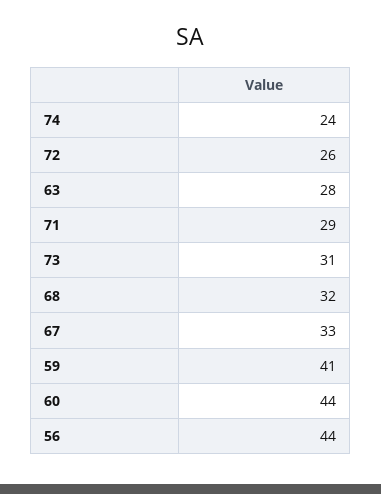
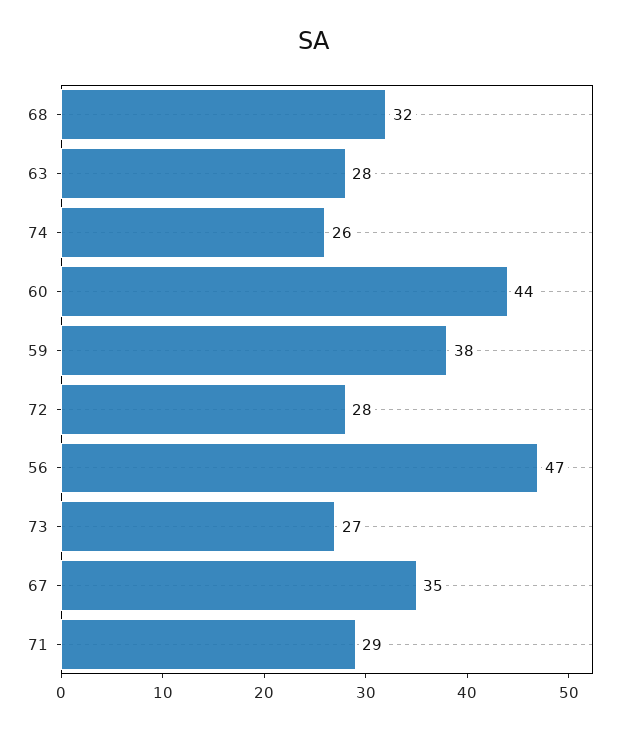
  {
-   "74": 24,
+   "74": 26,
-   "72": 26,
+   "72": 28,
    "63": 28,
    "71": 29,
-   "73": 31,
+   "73": 27,
    "68": 32,
-   "67": 33,
+   "67": 35,
-   "59": 41,
+   "59": 38,
    "60": 44,
-   "56": 44
+   "56": 47
  }

